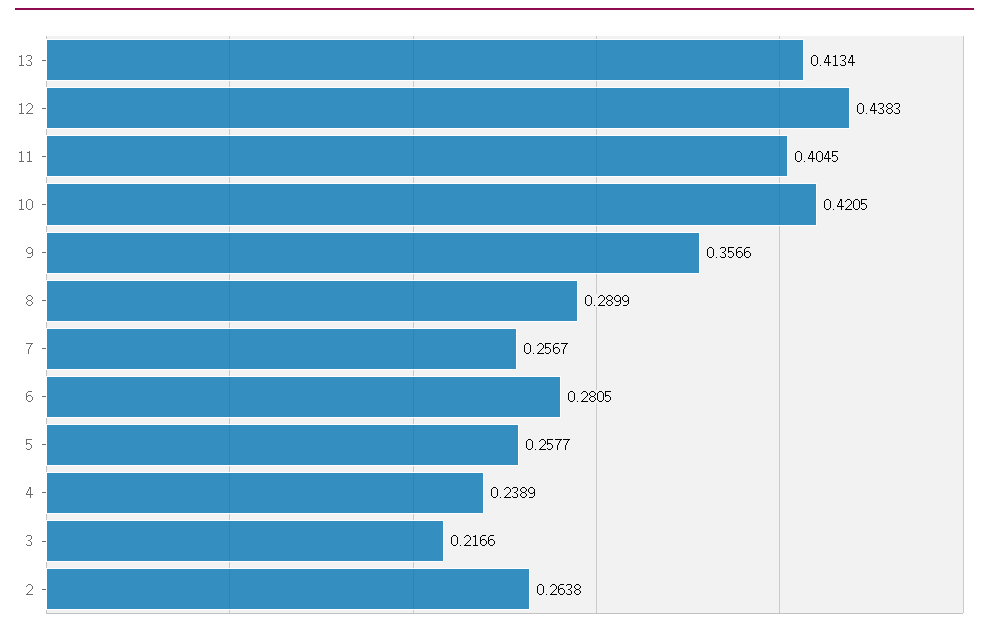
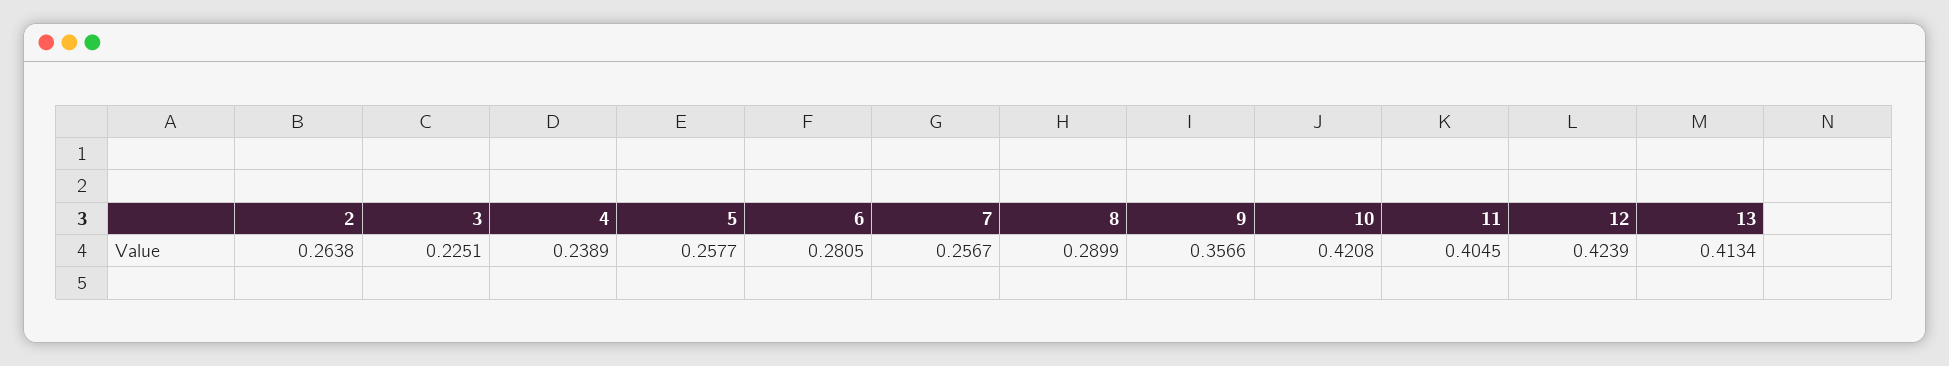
  {
    "13": 0.4134,
-   "12": 0.4383,
+   "12": 0.4239,
    "11": 0.4045,
-   "10": 0.4205,
+   "10": 0.4208,
    "9": 0.3566,
    "8": 0.2899,
    "7": 0.2567,
    "6": 0.2805,
    "5": 0.2577,
    "4": 0.2389,
-   "3": 0.2166,
+   "3": 0.2251,
    "2": 0.2638
  }

